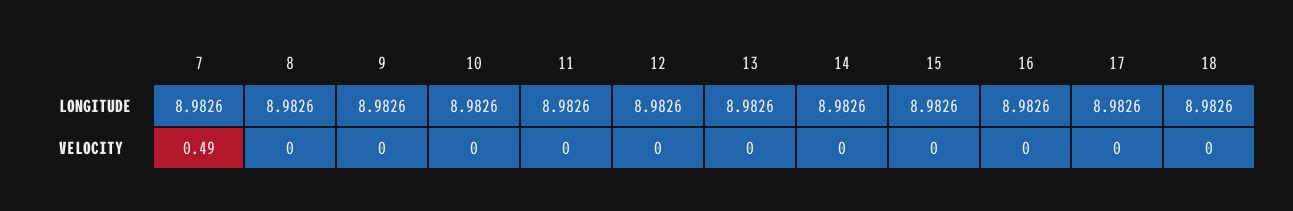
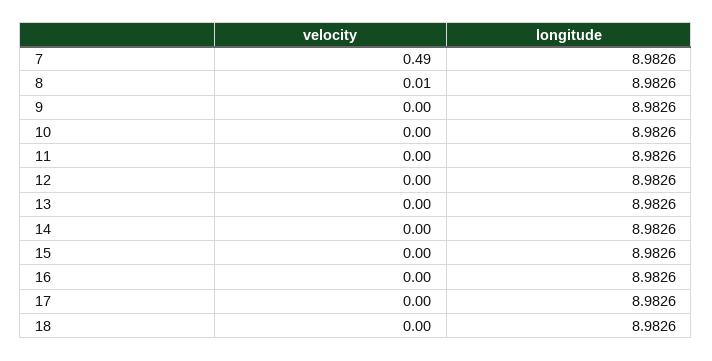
  {
    "7": {
      "LONGITUDE": 8.9826,
      "VELOCITY": 0.49
    },
    "8": {
      "LONGITUDE": 8.9826,
-     "VELOCITY": 0
+     "VELOCITY": 0.01
    },
    "9": {
      "LONGITUDE": 8.9826,
      "VELOCITY": 0
    },
    "10": {
      "LONGITUDE": 8.9826,
      "VELOCITY": 0
    },
    "11": {
      "LONGITUDE": 8.9826,
      "VELOCITY": 0
    },
    "12": {
      "LONGITUDE": 8.9826,
      "VELOCITY": 0
    },
    "13": {
      "LONGITUDE": 8.9826,
      "VELOCITY": 0
    },
    "14": {
      "LONGITUDE": 8.9826,
      "VELOCITY": 0
    },
    "15": {
      "LONGITUDE": 8.9826,
      "VELOCITY": 0
    },
    "16": {
      "LONGITUDE": 8.9826,
      "VELOCITY": 0
    },
    "17": {
      "LONGITUDE": 8.9826,
      "VELOCITY": 0
    },
    "18": {
      "LONGITUDE": 8.9826,
      "VELOCITY": 0
    }
  }

